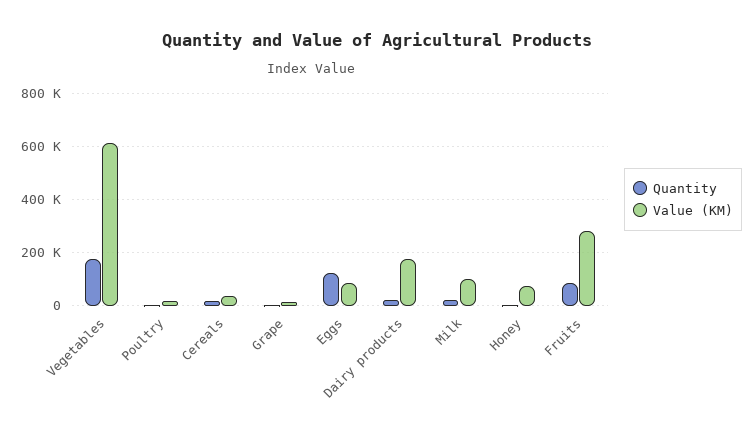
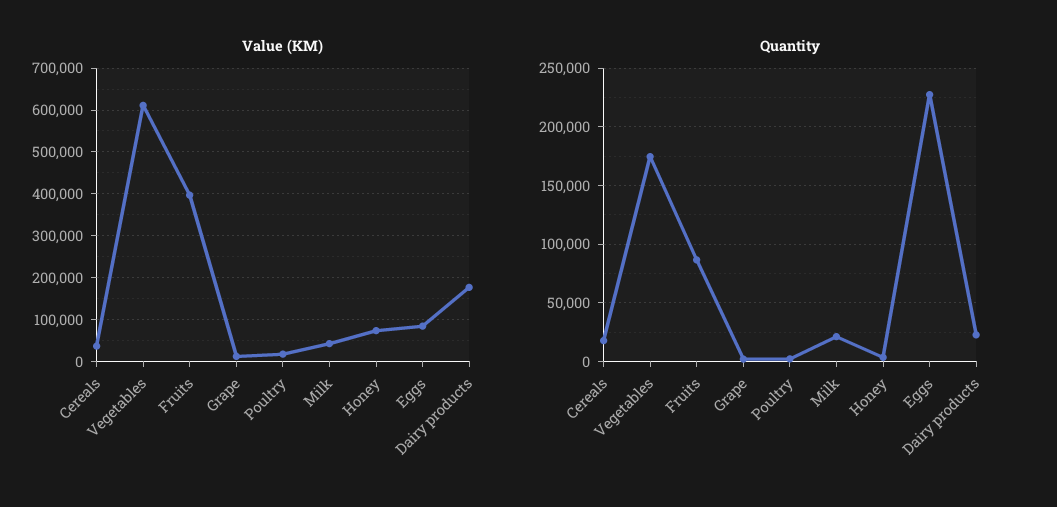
  {
    "Quantity": {
      "Vegetables": 170000,
      "Poultry": 0,
      "Cereals": 20000,
      "Grape": 0,
-     "Eggs": 125000,
+     "Eggs": 230000,
      "Dairy products": 20000,
      "Milk": 20000,
      "Honey": 0,
      "Fruits": 90000
    },
    "Value (KM)": {
      "Vegetables": 620000,
      "Poultry": 20000,
      "Cereals": 40000,
      "Grape": 20000,
      "Eggs": 80000,
      "Dairy products": 180000,
-     "Milk": 100000,
+     "Milk": 40000,
      "Honey": 80000,
-     "Fruits": 275000
+     "Fruits": 400000
    }
  }

